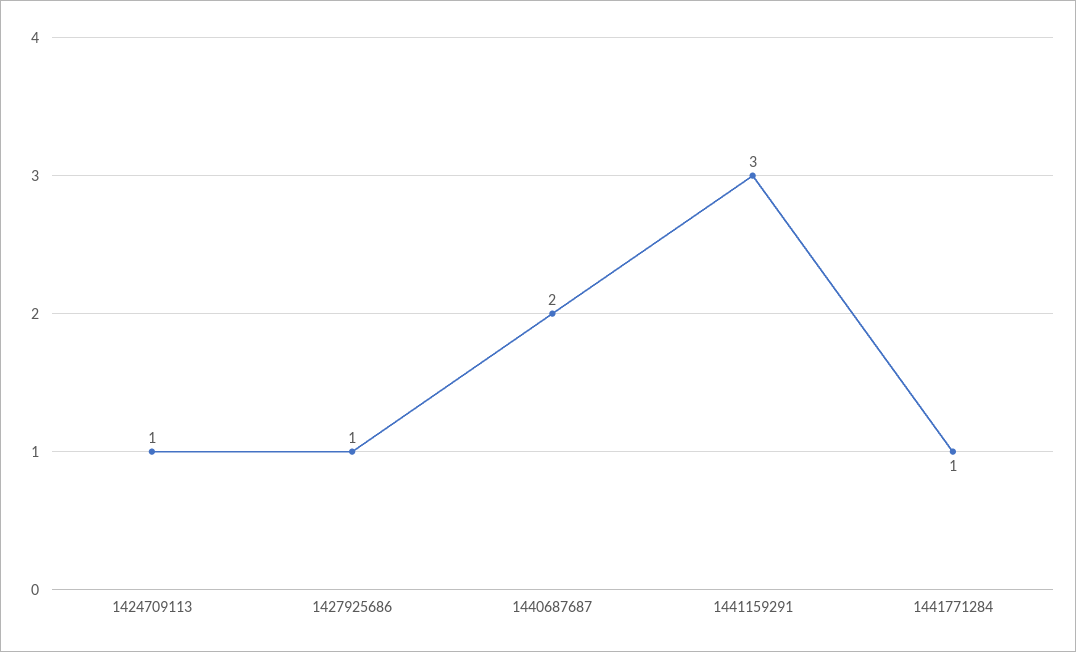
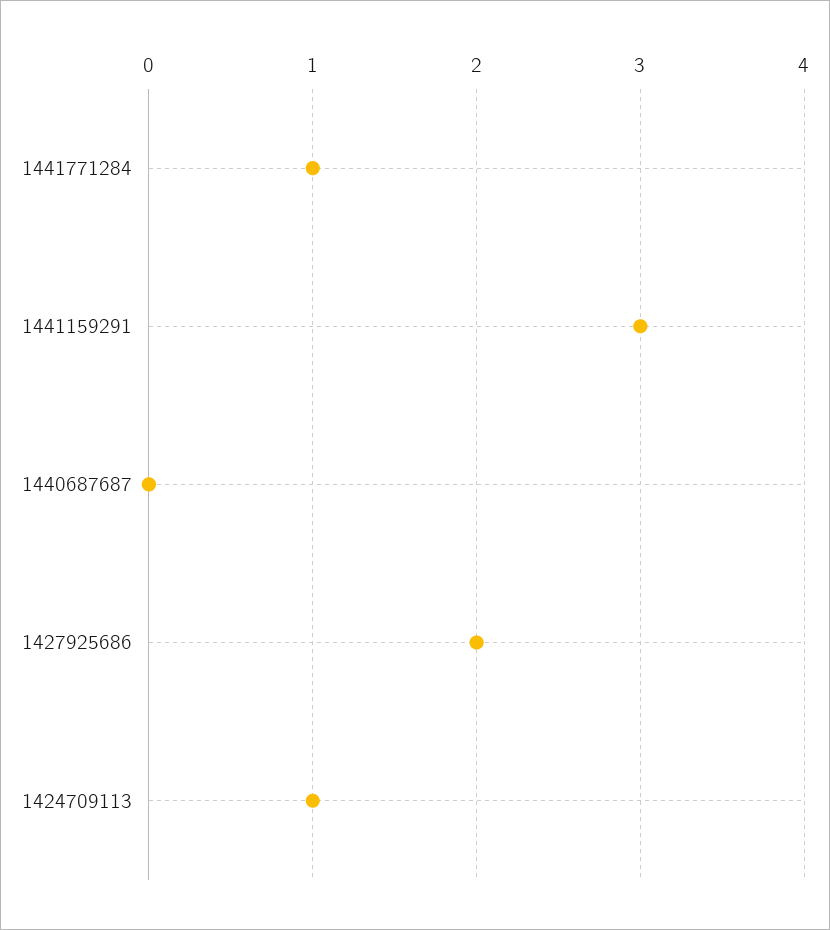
  {
    "1424709113": 1,
-   "1427925686": 1,
+   "1427925686": 2,
-   "1440687687": 2,
+   "1440687687": 0,
    "1441159291": 3,
    "1441771284": 1
  }

